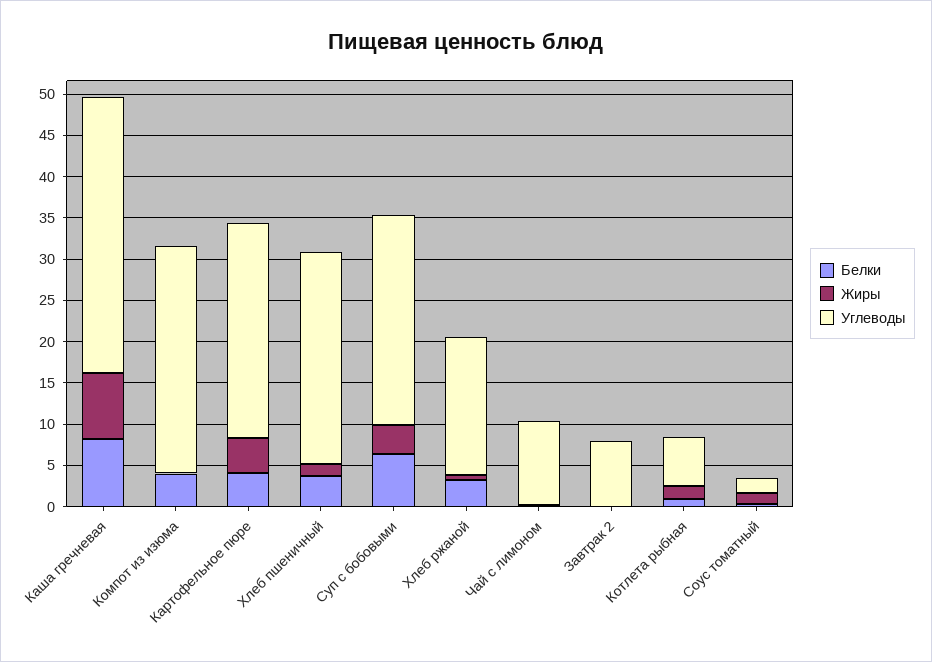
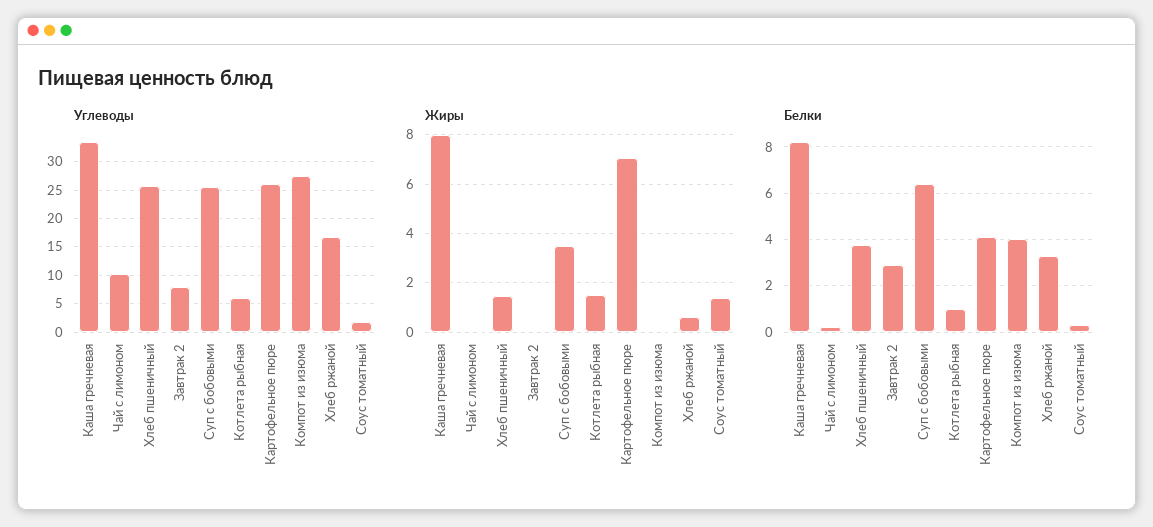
  {
    "Белки": {
      "Каша гречневая": 8,
      "Компот из изюма": 4,
      "Картофельное пюре": 4,
      "Хлеб пшеничный": 4,
      "Суп с бобовыми": 6.5,
      "Хлеб ржаной": 3.5,
      "Чай с лимоном": 0,
-     "Завтрак 2": 0,
+     "Завтрак 2": 3,
      "Котлета рыбная": 1,
      "Соус томатный": 0.5
    },
    "Жиры": {
      "Каша гречневая": 8,
      "Компот из изюма": 0,
-     "Картофельное пюре": 4,
+     "Картофельное пюре": 7,
      "Хлеб пшеничный": 1.5,
      "Суп с бобовыми": 3.5,
      "Хлеб ржаной": 0.5,
      "Чай с лимоном": 0,
      "Завтрак 2": 0,
      "Котлета рыбная": 1.5,
      "Соус томатный": 1.5
    },
    "Углеводы": {
      "Каша гречневая": 33,
      "Компот из изюма": 28,
      "Картофельное пюре": 26,
      "Хлеб пшеничный": 26,
      "Суп с бобовыми": 26,
      "Хлеб ржаной": 17,
      "Чай с лимоном": 10,
      "Завтрак 2": 8,
      "Котлета рыбная": 6,
      "Соус томатный": 2
    }
  }

